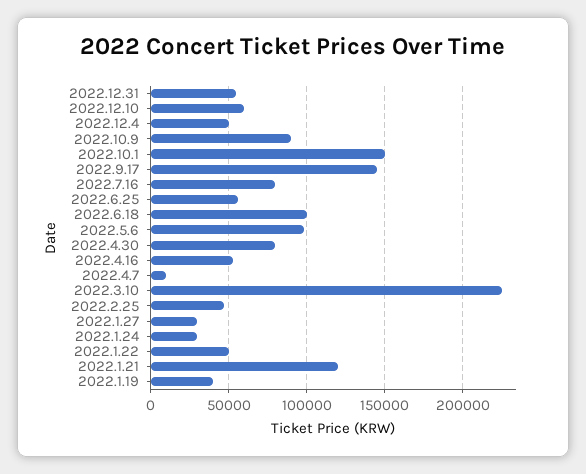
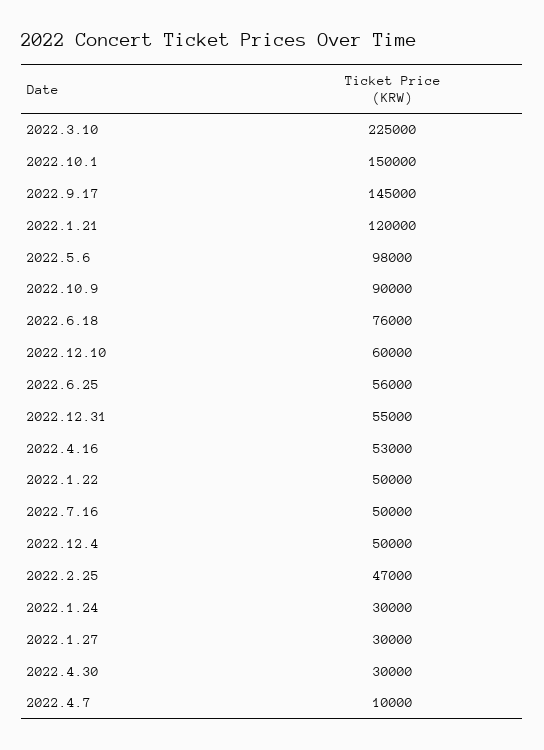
  {
    "2022.12.31": 55000,
    "2022.12.10": 60000,
    "2022.12.4": 50000,
    "2022.10.9": 90000,
    "2022.10.1": 150000,
    "2022.9.17": 145000,
-   "2022.7.16": 80000,
+   "2022.7.16": 50000,
    "2022.6.25": 56000,
-   "2022.6.18": 100000,
+   "2022.6.18": 76000,
    "2022.5.6": 98000,
-   "2022.4.30": 80000,
+   "2022.4.30": 30000,
    "2022.4.16": 53000,
    "2022.4.7": 10000,
    "2022.3.10": 225000,
    "2022.2.25": 47000,
    "2022.1.27": 30000,
    "2022.1.24": 30000,
    "2022.1.22": 50000,
-   "2022.1.21": 120000,
+   "2022.1.21": 120000
-   "2022.1.19": 40000
  }

